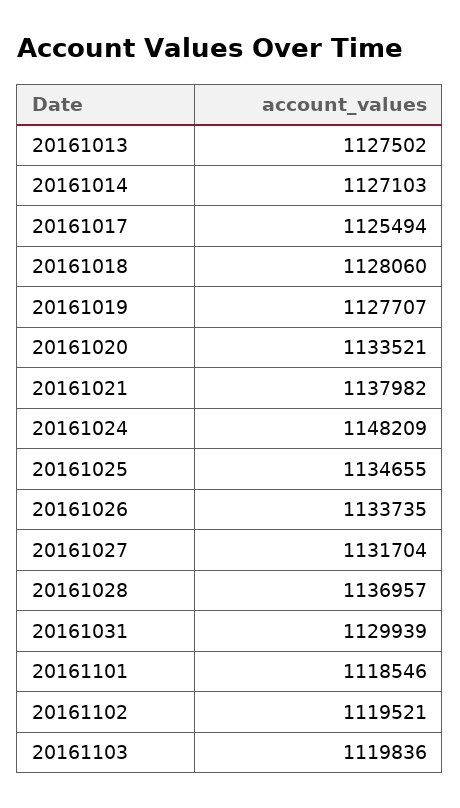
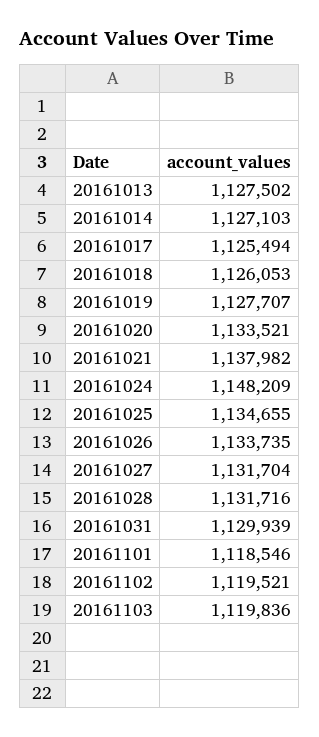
  {
    "20161013": 1127502,
    "20161014": 1127103,
    "20161017": 1125494,
-   "20161018": 1128060,
+   "20161018": 1126053,
    "20161019": 1127707,
    "20161020": 1133521,
    "20161021": 1137982,
    "20161024": 1148209,
    "20161025": 1134655,
    "20161026": 1133735,
    "20161027": 1131704,
-   "20161028": 1136957,
+   "20161028": 1131716,
    "20161031": 1129939,
    "20161101": 1118546,
    "20161102": 1119521,
    "20161103": 1119836
  }

